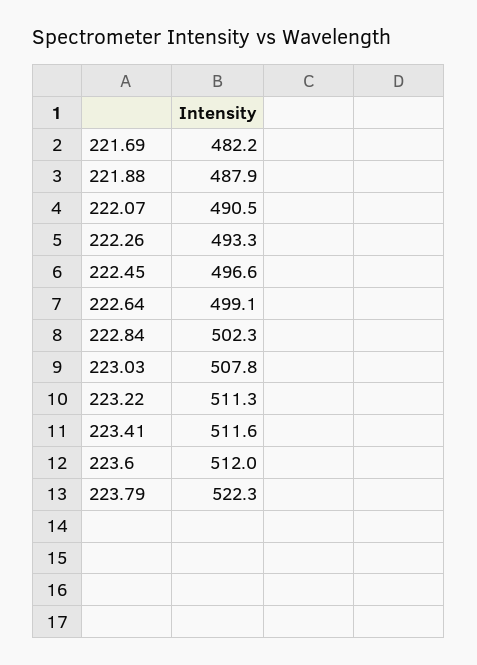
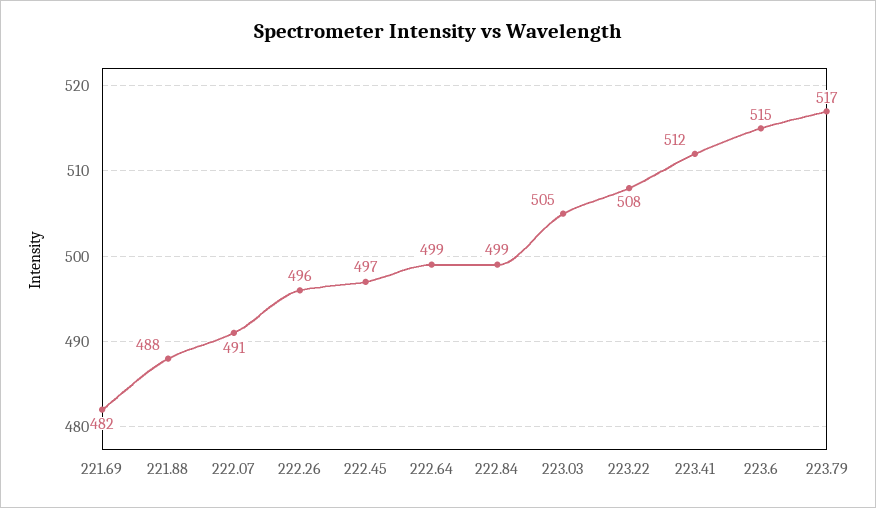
  {
    "221.69": 482.2,
    "221.88": 487.9,
    "222.07": 490.5,
-   "222.26": 493.3,
+   "222.26": 496,
    "222.45": 496.6,
    "222.64": 499.1,
-   "222.84": 502.3,
+   "222.84": 499,
-   "223.03": 507.8,
+   "223.03": 505,
-   "223.22": 511.3,
+   "223.22": 508,
    "223.41": 511.6,
-   "223.6": 512,
+   "223.6": 515,
-   "223.79": 522.3
+   "223.79": 517
  }

